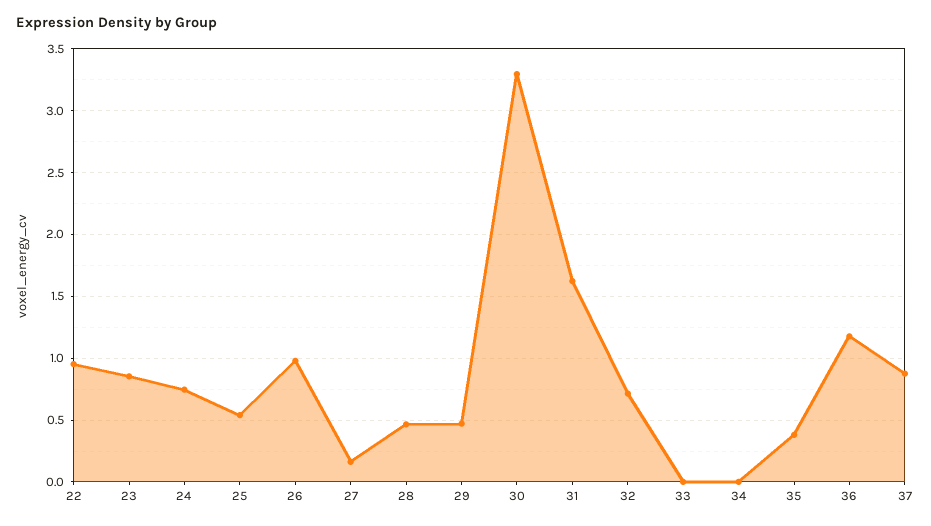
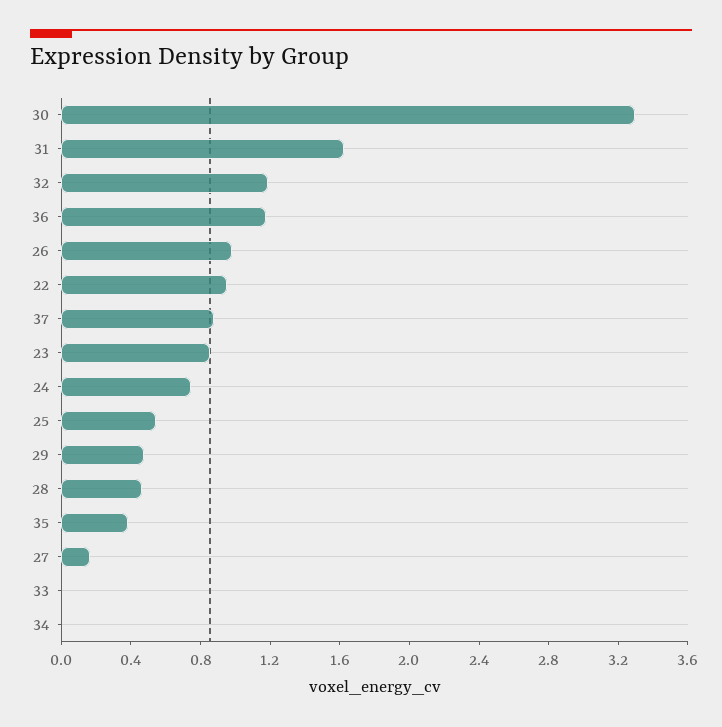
  {
    "22": 0.95,
    "23": 0.85,
    "24": 0.75,
    "25": 0.55,
    "26": 1,
    "27": 0.15,
    "28": 0.45,
    "29": 0.45,
    "30": 3.3,
    "31": 1.6,
-   "32": 0.7,
+   "32": 1.2,
    "33": 0,
    "34": 0,
    "35": 0.4,
    "36": 1.2,
    "37": 0.9
  }

